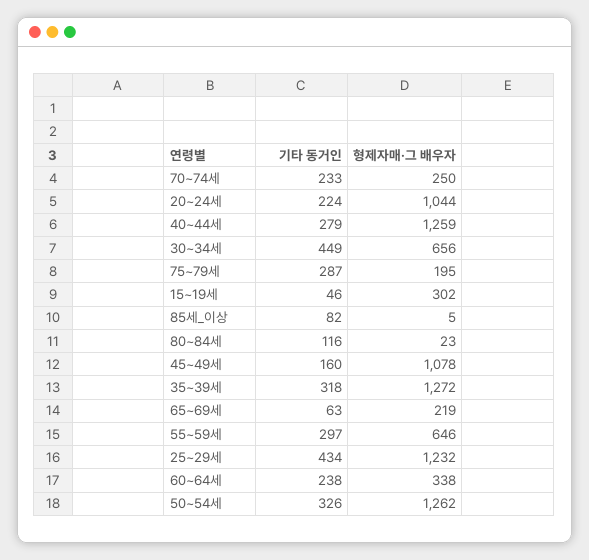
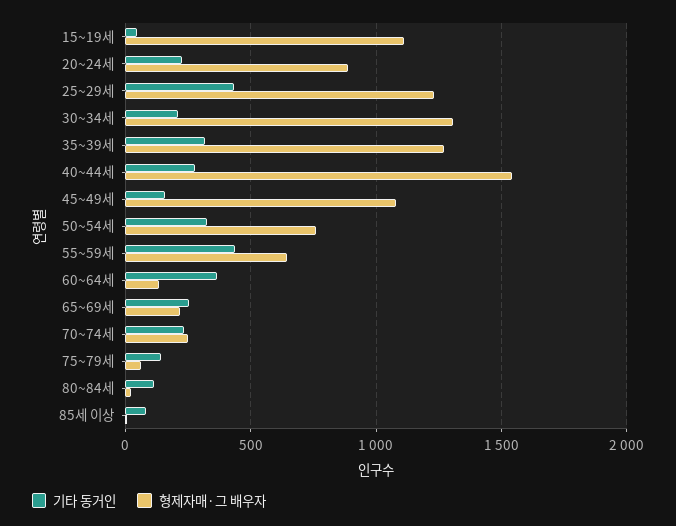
  {
    "기타 동거인": {
      "70~74세": 233,
      "20~24세": 224,
      "40~44세": 279,
-     "30~34세": 449,
+     "30~34세": 200,
-     "75~79세": 287,
+     "75~79세": 150,
      "15~19세": 46,
      "85세_이상": 82,
      "80~84세": 116,
      "45~49세": 160,
      "35~39세": 318,
-     "65~69세": 63,
+     "65~69세": 250,
-     "55~59세": 297,
+     "55~59세": 450,
      "25~29세": 434,
-     "60~64세": 238,
+     "60~64세": 350,
      "50~54세": 326
    },
    "형제자매·그 배우자": {
      "70~74세": 250,
-     "20~24세": 1044,
+     "20~24세": 900,
-     "40~44세": 1259,
+     "40~44세": 1550,
-     "30~34세": 656,
+     "30~34세": 1300,
-     "75~79세": 195,
+     "75~79세": 50,
-     "15~19세": 302,
+     "15~19세": 1100,
      "85세_이상": 5,
      "80~84세": 23,
      "45~49세": 1078,
      "35~39세": 1272,
      "65~69세": 219,
      "55~59세": 646,
      "25~29세": 1232,
-     "60~64세": 338,
+     "60~64세": 150,
-     "50~54세": 1262
+     "50~54세": 750
    }
  }

